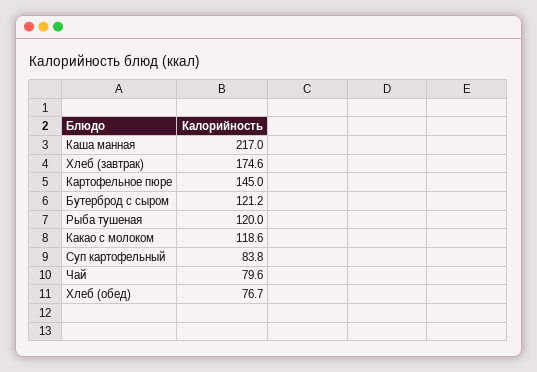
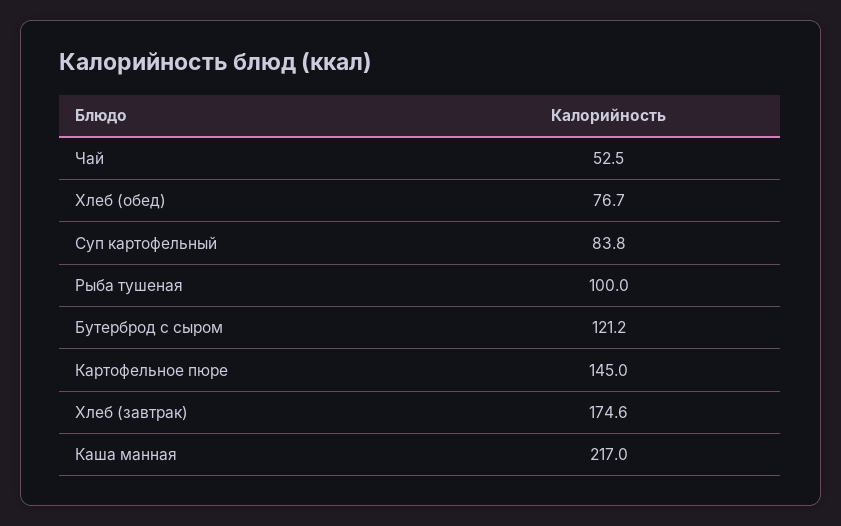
  {
    "Каша манная": 217,
    "Хлеб (завтрак)": 174.6,
    "Картофельное пюре": 145,
    "Бутерброд с сыром": 121.2,
-   "Рыба тушеная": 120,
+   "Рыба тушеная": 100,
-   "Какао с молоком": 118.6,
    "Суп картофельный": 83.8,
-   "Чай": 79.6,
+   "Чай": 52.5,
    "Хлеб (обед)": 76.7
  }

